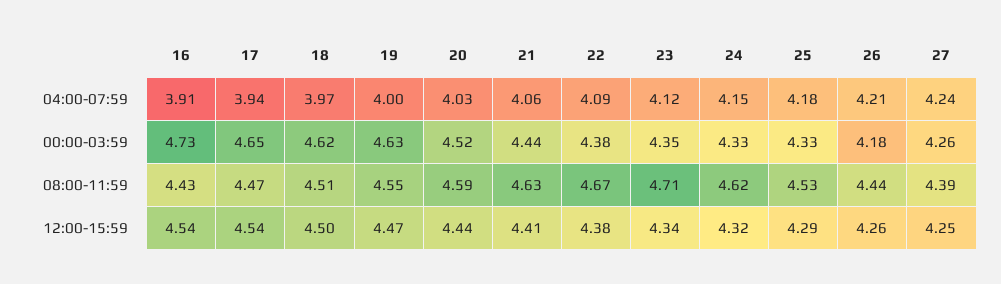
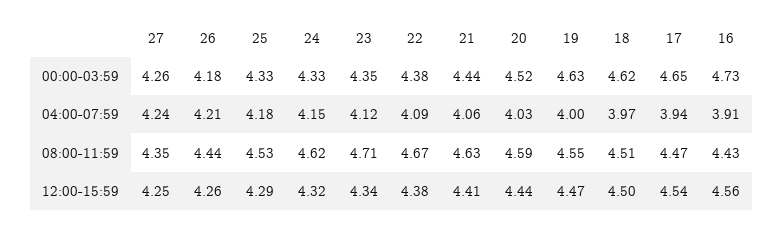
  {
    "16": {
      "04:00-07:59": 3.91,
      "00:00-03:59": 4.73,
      "08:00-11:59": 4.43,
-     "12:00-15:59": 4.54
+     "12:00-15:59": 4.56
    },
    "17": {
      "04:00-07:59": 3.94,
      "00:00-03:59": 4.65,
      "08:00-11:59": 4.47,
      "12:00-15:59": 4.54
    },
    "18": {
      "04:00-07:59": 3.97,
      "00:00-03:59": 4.62,
      "08:00-11:59": 4.51,
      "12:00-15:59": 4.5
    },
    "19": {
      "04:00-07:59": 4,
      "00:00-03:59": 4.63,
      "08:00-11:59": 4.55,
      "12:00-15:59": 4.47
    },
    "20": {
      "04:00-07:59": 4.03,
      "00:00-03:59": 4.52,
      "08:00-11:59": 4.59,
      "12:00-15:59": 4.44
    },
    "21": {
      "04:00-07:59": 4.06,
      "00:00-03:59": 4.44,
      "08:00-11:59": 4.63,
      "12:00-15:59": 4.41
    },
    "22": {
      "04:00-07:59": 4.09,
      "00:00-03:59": 4.38,
      "08:00-11:59": 4.67,
      "12:00-15:59": 4.38
    },
    "23": {
      "04:00-07:59": 4.12,
      "00:00-03:59": 4.35,
      "08:00-11:59": 4.71,
      "12:00-15:59": 4.34
    },
    "24": {
      "04:00-07:59": 4.15,
      "00:00-03:59": 4.33,
      "08:00-11:59": 4.62,
      "12:00-15:59": 4.32
    },
    "25": {
      "04:00-07:59": 4.18,
      "00:00-03:59": 4.33,
      "08:00-11:59": 4.53,
      "12:00-15:59": 4.29
    },
    "26": {
      "04:00-07:59": 4.21,
      "00:00-03:59": 4.18,
      "08:00-11:59": 4.44,
      "12:00-15:59": 4.26
    },
    "27": {
      "04:00-07:59": 4.24,
      "00:00-03:59": 4.26,
-     "08:00-11:59": 4.39,
+     "08:00-11:59": 4.35,
      "12:00-15:59": 4.25
    }
  }

